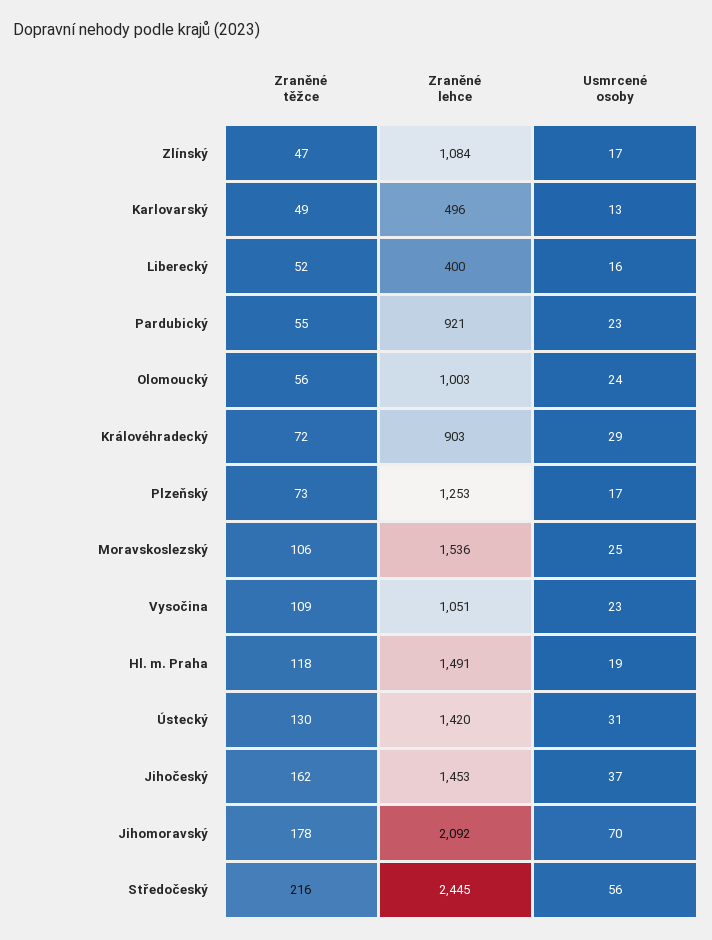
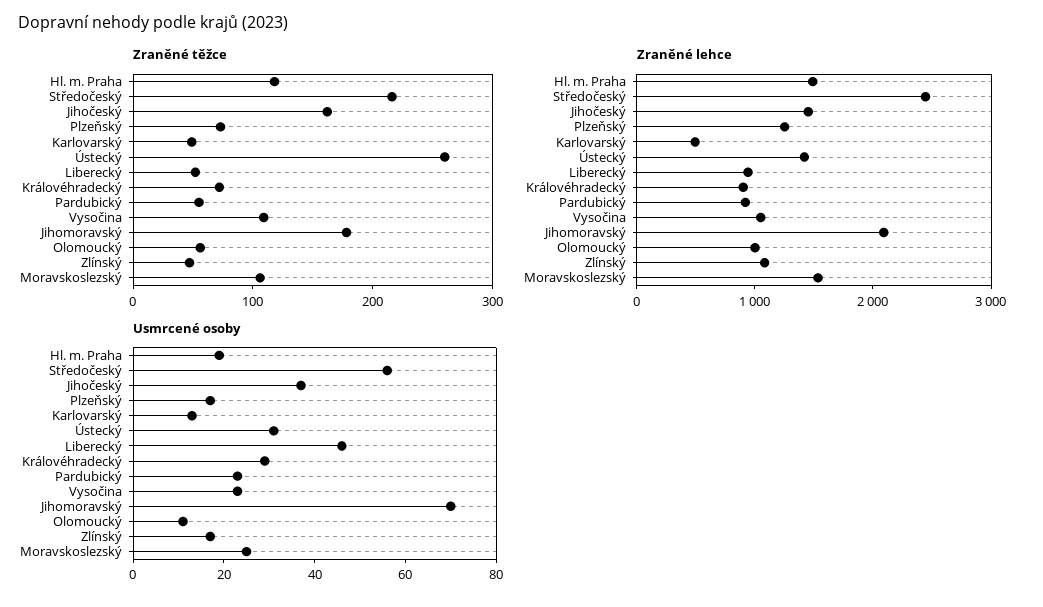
  {
    "Zraněné těžce": {
      "Zlínský": 47,
      "Karlovarský": 49,
      "Liberecký": 52,
      "Pardubický": 55,
      "Olomoucký": 56,
      "Královéhradecký": 72,
      "Plzeňský": 73,
      "Moravskoslezský": 106,
      "Vysočina": 109,
      "Hl. m. Praha": 118,
-     "Ústecký": 130,
+     "Ústecký": 260,
      "Jihočeský": 162,
      "Jihomoravský": 178,
      "Středočeský": 216
    },
    "Zraněné lehce": {
      "Zlínský": 1084,
      "Karlovarský": 496,
-     "Liberecký": 400,
+     "Liberecký": 1000,
      "Pardubický": 921,
      "Olomoucký": 1003,
      "Královéhradecký": 903,
      "Plzeňský": 1253,
      "Moravskoslezský": 1536,
      "Vysočina": 1051,
      "Hl. m. Praha": 1491,
      "Ústecký": 1420,
      "Jihočeský": 1453,
      "Jihomoravský": 2092,
      "Středočeský": 2445
    },
    "Usmrcené osoby": {
      "Zlínský": 17,
      "Karlovarský": 13,
-     "Liberecký": 16,
+     "Liberecký": 45,
      "Pardubický": 23,
-     "Olomoucký": 24,
+     "Olomoucký": 10,
      "Královéhradecký": 29,
      "Plzeňský": 17,
      "Moravskoslezský": 25,
      "Vysočina": 23,
      "Hl. m. Praha": 19,
      "Ústecký": 31,
      "Jihočeský": 37,
      "Jihomoravský": 70,
      "Středočeský": 56
    }
  }

